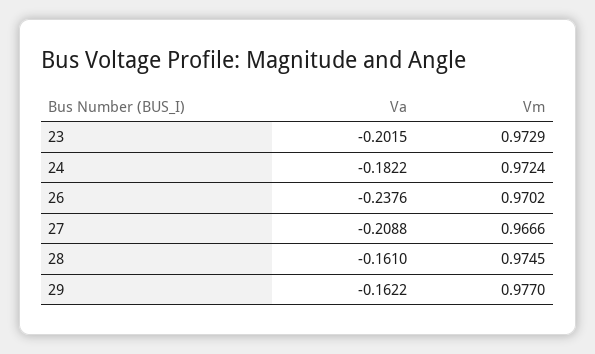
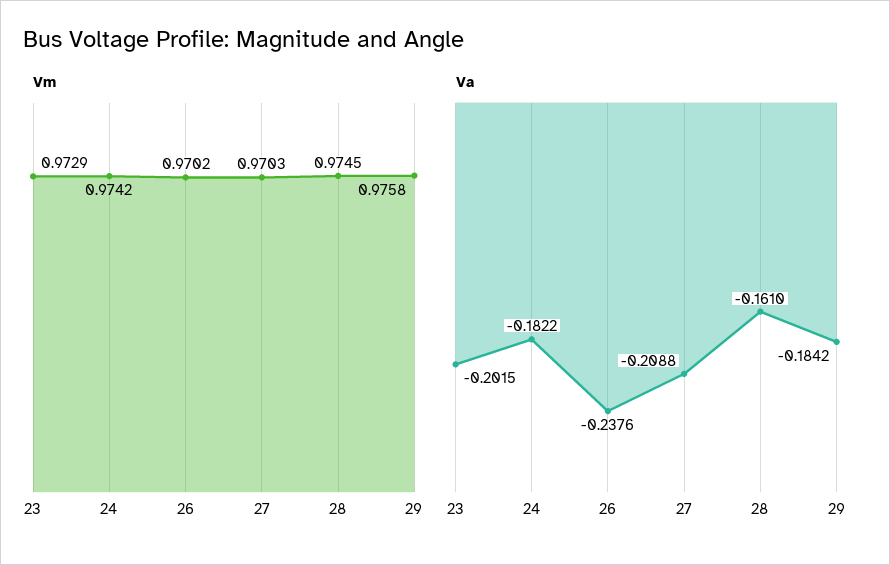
  {
    "Va": {
      "23": -0.2015,
      "24": -0.1822,
      "26": -0.2376,
      "27": -0.2088,
      "28": -0.161,
-     "29": -0.1622
+     "29": -0.1842
    },
    "Vm": {
      "23": 0.9729,
-     "24": 0.9724,
+     "24": 0.9742,
      "26": 0.9702,
-     "27": 0.9666,
+     "27": 0.9703,
      "28": 0.9745,
-     "29": 0.977
+     "29": 0.9758
    }
  }

